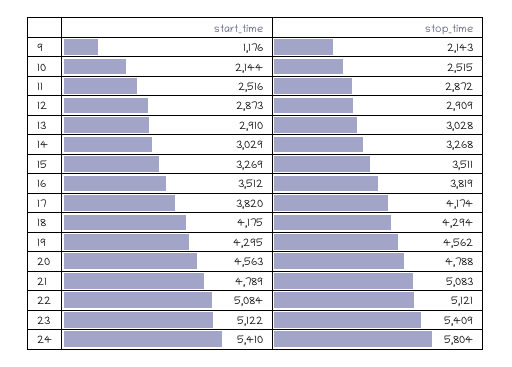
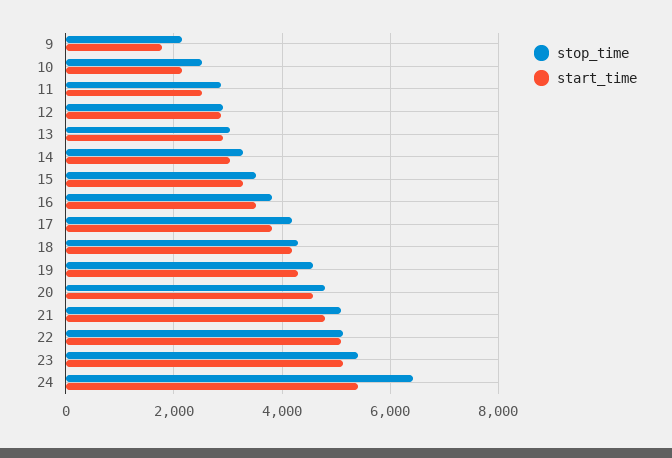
  {
    "start_time": {
-     "9": 1176,
+     "9": 1800,
      "10": 2144,
      "11": 2516,
      "12": 2873,
      "13": 2910,
      "14": 3029,
      "15": 3269,
      "16": 3512,
      "17": 3820,
      "18": 4175,
      "19": 4295,
      "20": 4563,
      "21": 4789,
      "22": 5084,
      "23": 5122,
      "24": 5410
    },
    "stop_time": {
      "9": 2143,
      "10": 2515,
      "11": 2872,
      "12": 2909,
      "13": 3028,
      "14": 3268,
      "15": 3511,
      "16": 3819,
      "17": 4174,
      "18": 4294,
      "19": 4562,
      "20": 4788,
      "21": 5083,
      "22": 5121,
      "23": 5409,
-     "24": 5804
+     "24": 6400
    }
  }

